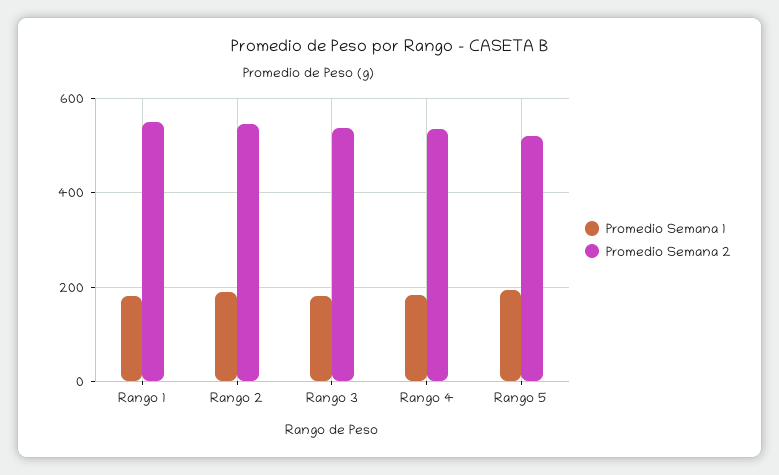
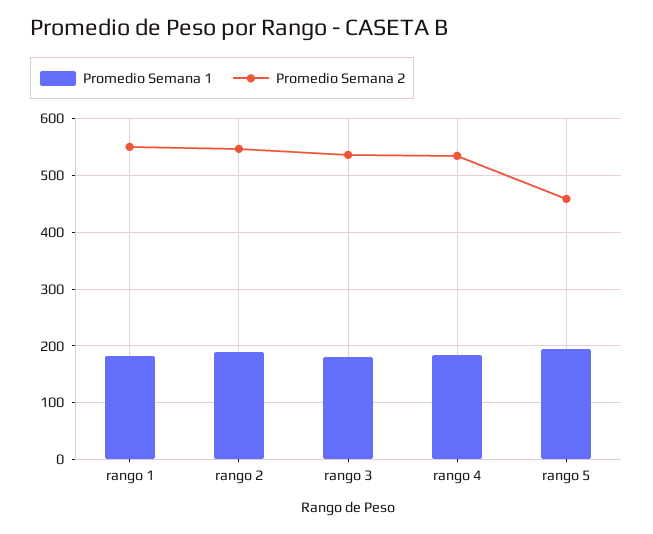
  {
    "Promedio Semana 1": {
      "Rango 1": 180,
      "Rango 2": 180,
      "Rango 3": 180,
      "Rango 4": 180,
      "Rango 5": 200
    },
    "Promedio Semana 2": {
      "Rango 1": 560,
      "Rango 2": 540,
      "Rango 3": 540,
      "Rango 4": 540,
-     "Rango 5": 520
+     "Rango 5": 460
    }
  }

